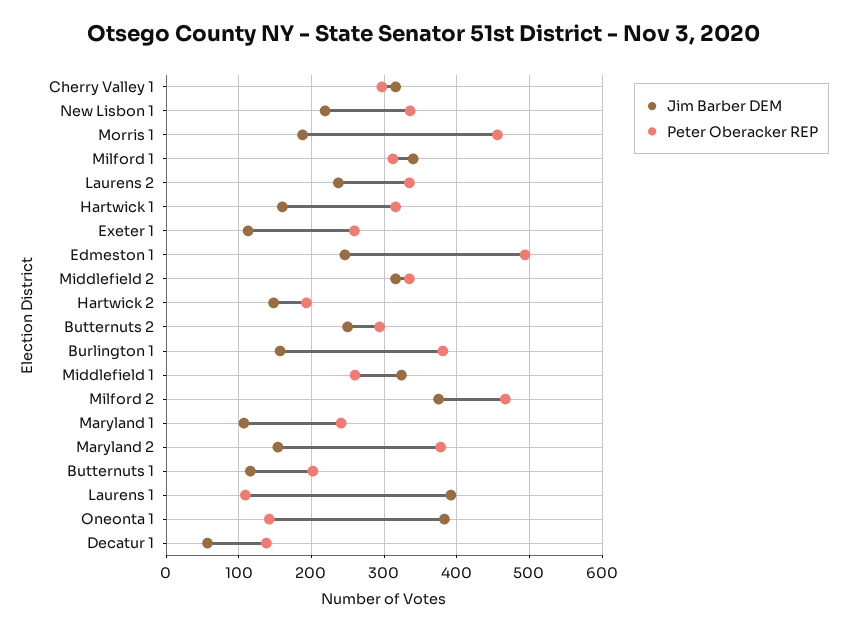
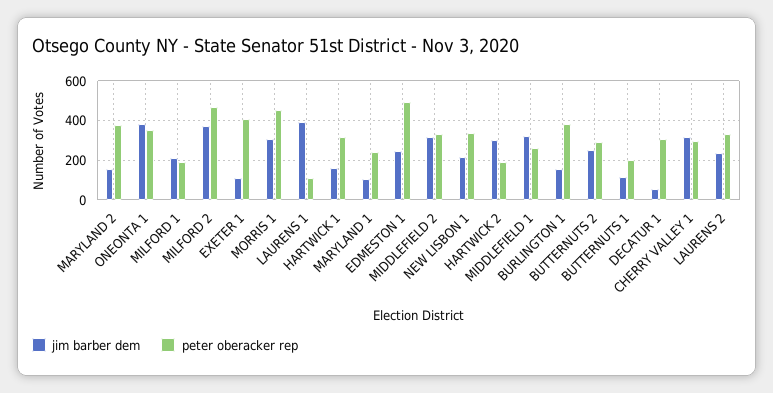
  {
    "Jim Barber DEM": {
      "Cherry Valley 1": 320,
      "New Lisbon 1": 220,
-     "Morris 1": 190,
+     "Morris 1": 300,
-     "Milford 1": 340,
+     "Milford 1": 200,
      "Laurens 2": 240,
      "Hartwick 1": 160,
      "Exeter 1": 110,
      "Edmeston 1": 250,
      "Middlefield 2": 320,
-     "Hartwick 2": 150,
+     "Hartwick 2": 300,
      "Butternuts 2": 250,
      "Burlington 1": 160,
      "Middlefield 1": 320,
      "Milford 2": 380,
      "Maryland 1": 110,
      "Maryland 2": 150,
      "Butternuts 1": 120,
      "Laurens 1": 390,
      "Oneonta 1": 380,
      "Decatur 1": 60
    },
    "Peter Oberacker REP": {
      "Cherry Valley 1": 300,
      "New Lisbon 1": 340,
      "Morris 1": 460,
-     "Milford 1": 310,
+     "Milford 1": 200,
      "Laurens 2": 340,
      "Hartwick 1": 320,
-     "Exeter 1": 260,
+     "Exeter 1": 400,
      "Edmeston 1": 490,
      "Middlefield 2": 340,
      "Hartwick 2": 190,
      "Butternuts 2": 290,
      "Burlington 1": 380,
      "Middlefield 1": 260,
      "Milford 2": 470,
      "Maryland 1": 240,
      "Maryland 2": 380,
      "Butternuts 1": 200,
      "Laurens 1": 110,
-     "Oneonta 1": 140,
+     "Oneonta 1": 350,
-     "Decatur 1": 140
+     "Decatur 1": 300
    }
  }

